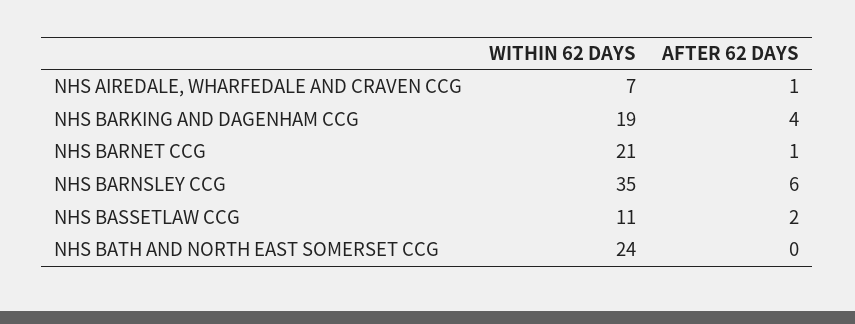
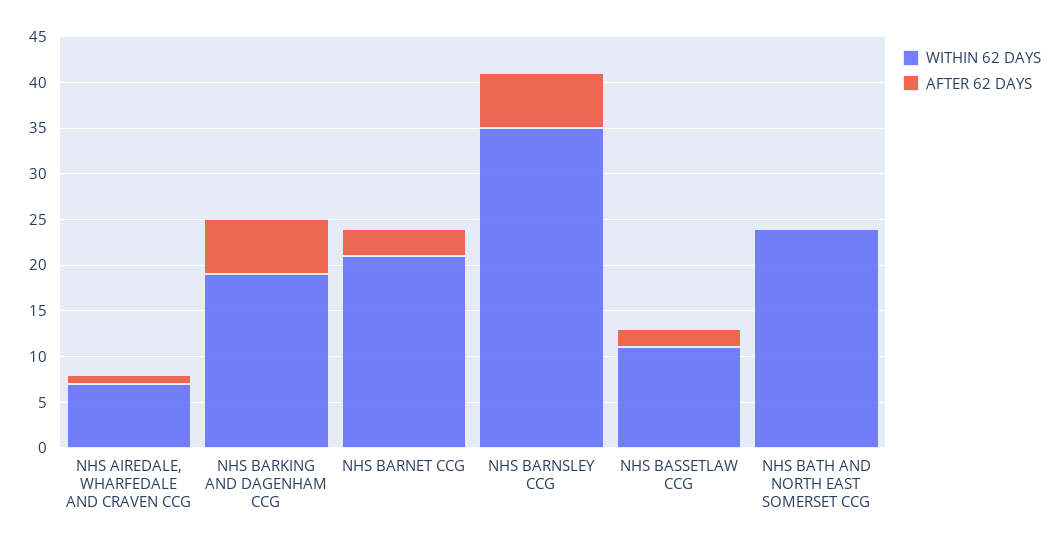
  {
    "WITHIN 62 DAYS": {
      "NHS AIREDALE, WHARFEDALE AND CRAVEN CCG": 7,
      "NHS BARKING AND DAGENHAM CCG": 19,
      "NHS BARNET CCG": 21,
      "NHS BARNSLEY CCG": 35,
      "NHS BASSETLAW CCG": 11,
      "NHS BATH AND NORTH EAST SOMERSET CCG": 24
    },
    "AFTER 62 DAYS": {
      "NHS AIREDALE, WHARFEDALE AND CRAVEN CCG": 1,
-     "NHS BARKING AND DAGENHAM CCG": 4,
+     "NHS BARKING AND DAGENHAM CCG": 6,
-     "NHS BARNET CCG": 1,
+     "NHS BARNET CCG": 3,
      "NHS BARNSLEY CCG": 6,
      "NHS BASSETLAW CCG": 2,
      "NHS BATH AND NORTH EAST SOMERSET CCG": 0
    }
  }

